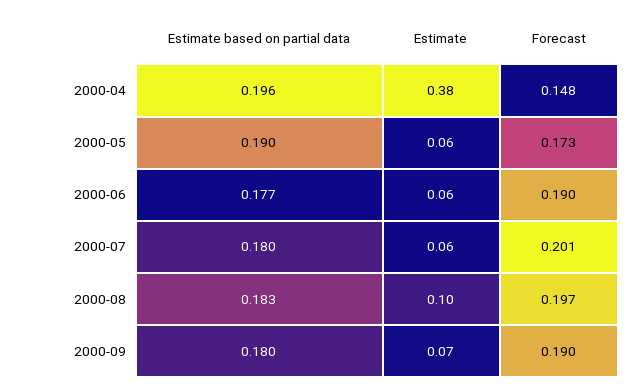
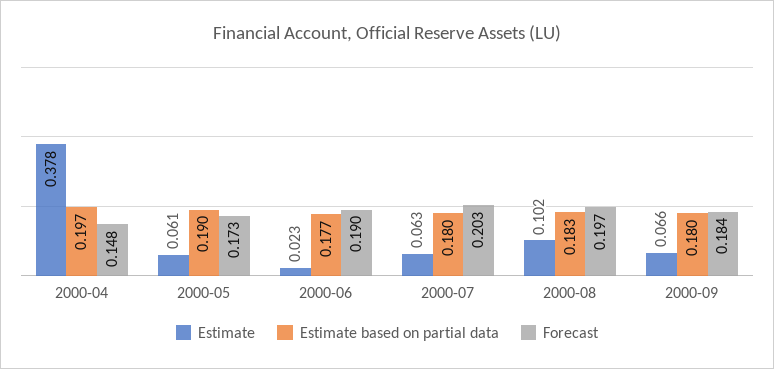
  {
    "Estimate based on partial data": {
-     "2000-04": 0.196,
+     "2000-04": 0.197,
      "2000-05": 0.19,
      "2000-06": 0.177,
      "2000-07": 0.18,
      "2000-08": 0.183,
      "2000-09": 0.18
    },
    "Estimate": {
      "2000-04": 0.378,
      "2000-05": 0.061,
-     "2000-06": 0.06,
+     "2000-06": 0.023,
      "2000-07": 0.063,
      "2000-08": 0.102,
      "2000-09": 0.066
    },
    "Forecast": {
      "2000-04": 0.148,
      "2000-05": 0.173,
      "2000-06": 0.19,
-     "2000-07": 0.201,
+     "2000-07": 0.203,
      "2000-08": 0.197,
-     "2000-09": 0.19
+     "2000-09": 0.184
    }
  }

